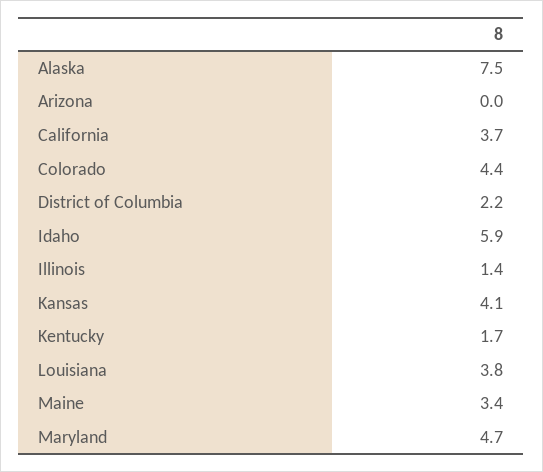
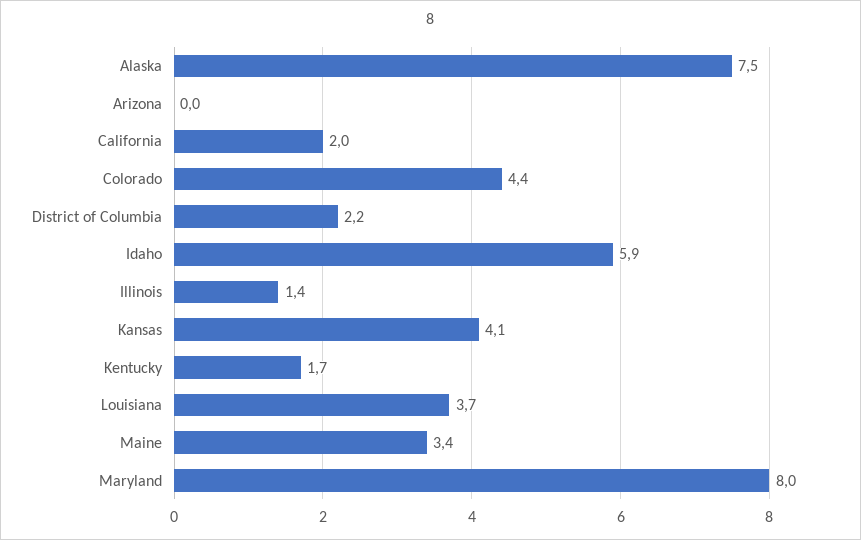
  {
    "Alaska": 7.5,
    "Arizona": 0,
-   "California": 3.7,
+   "California": 2,
    "Colorado": 4.4,
    "District of Columbia": 2.2,
    "Idaho": 5.9,
    "Illinois": 1.4,
    "Kansas": 4.1,
    "Kentucky": 1.7,
-   "Louisiana": 3.8,
+   "Louisiana": 3.7,
    "Maine": 3.4,
-   "Maryland": 4.7
+   "Maryland": 8
  }

